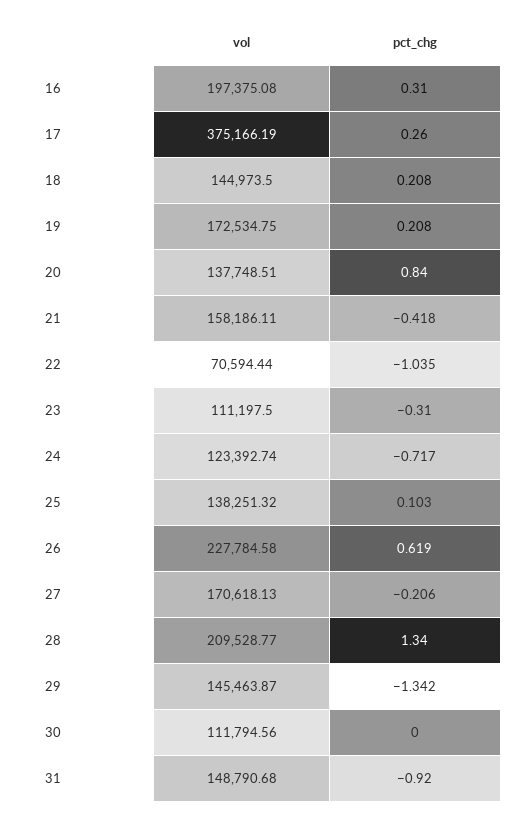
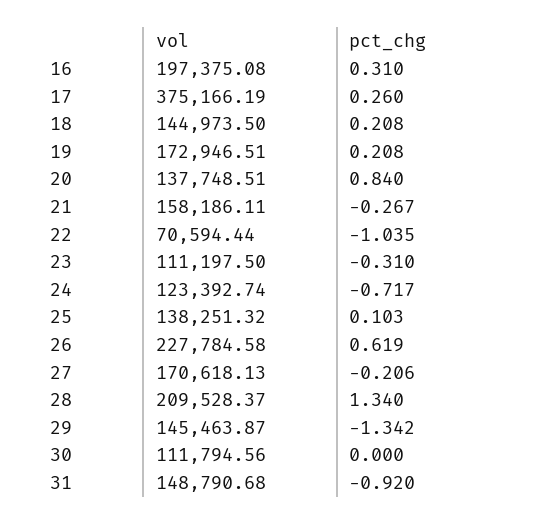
  {
    "vol": {
      "16": 197375.08,
      "17": 375166.19,
      "18": 144973.5,
-     "19": 172534.75,
+     "19": 172946.51,
      "20": 137748.51,
      "21": 158186.11,
      "22": 70594.44,
      "23": 111197.5,
      "24": 123392.74,
      "25": 138251.32,
      "26": 227784.58,
      "27": 170618.13,
-     "28": 209528.77,
+     "28": 209528.37,
      "29": 145463.87,
      "30": 111794.56,
      "31": 148790.68
    },
    "pct_chg": {
      "16": 0.31,
      "17": 0.26,
      "18": 0.208,
      "19": 0.208,
      "20": 0.84,
-     "21": -0.418,
+     "21": -0.267,
      "22": -1.035,
      "23": -0.31,
      "24": -0.717,
      "25": 0.103,
      "26": 0.619,
      "27": -0.206,
      "28": 1.34,
      "29": -1.342,
      "30": 0,
      "31": -0.92
    }
  }

